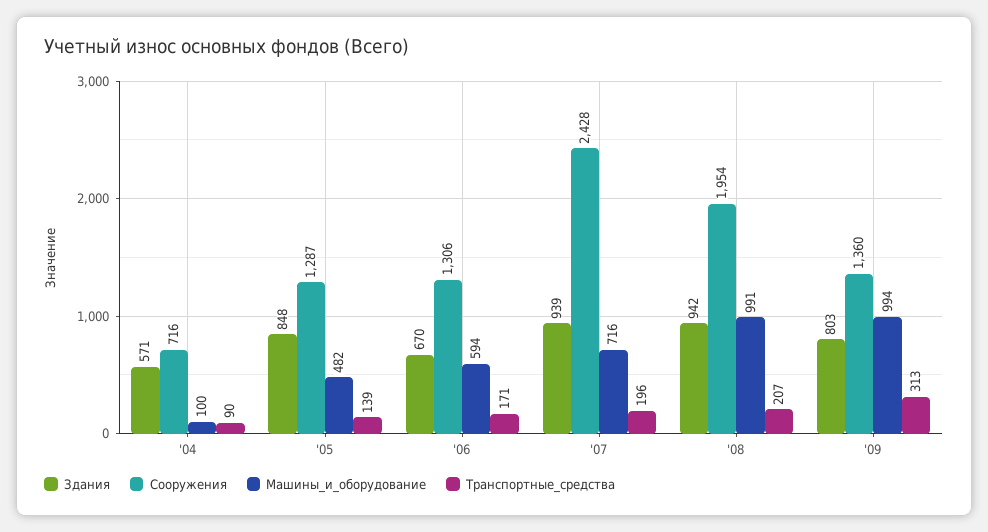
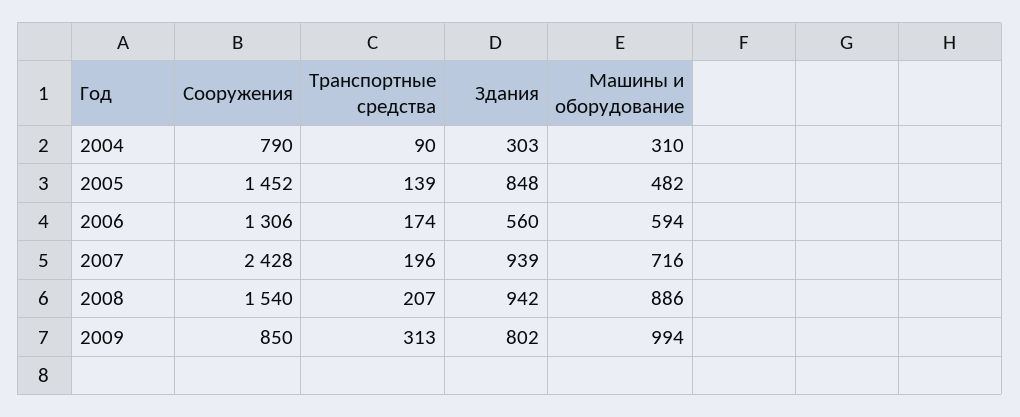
  {
    "Здания": {
-     "'04": 571,
+     "'04": 303,
      "'05": 848,
-     "'06": 670,
+     "'06": 560,
      "'07": 939,
      "'08": 942,
-     "'09": 803
+     "'09": 802
    },
    "Сооружения": {
-     "'04": 716,
+     "'04": 790,
-     "'05": 1287,
+     "'05": 1452,
      "'06": 1306,
      "'07": 2428,
-     "'08": 1954,
+     "'08": 1540,
-     "'09": 1360
+     "'09": 850
    },
    "Машины_и_оборудование": {
-     "'04": 100,
+     "'04": 310,
      "'05": 482,
      "'06": 594,
      "'07": 716,
-     "'08": 991,
+     "'08": 886,
      "'09": 994
    },
    "Транспортные_средства": {
      "'04": 90,
      "'05": 139,
-     "'06": 171,
+     "'06": 174,
      "'07": 196,
      "'08": 207,
      "'09": 313
    }
  }

